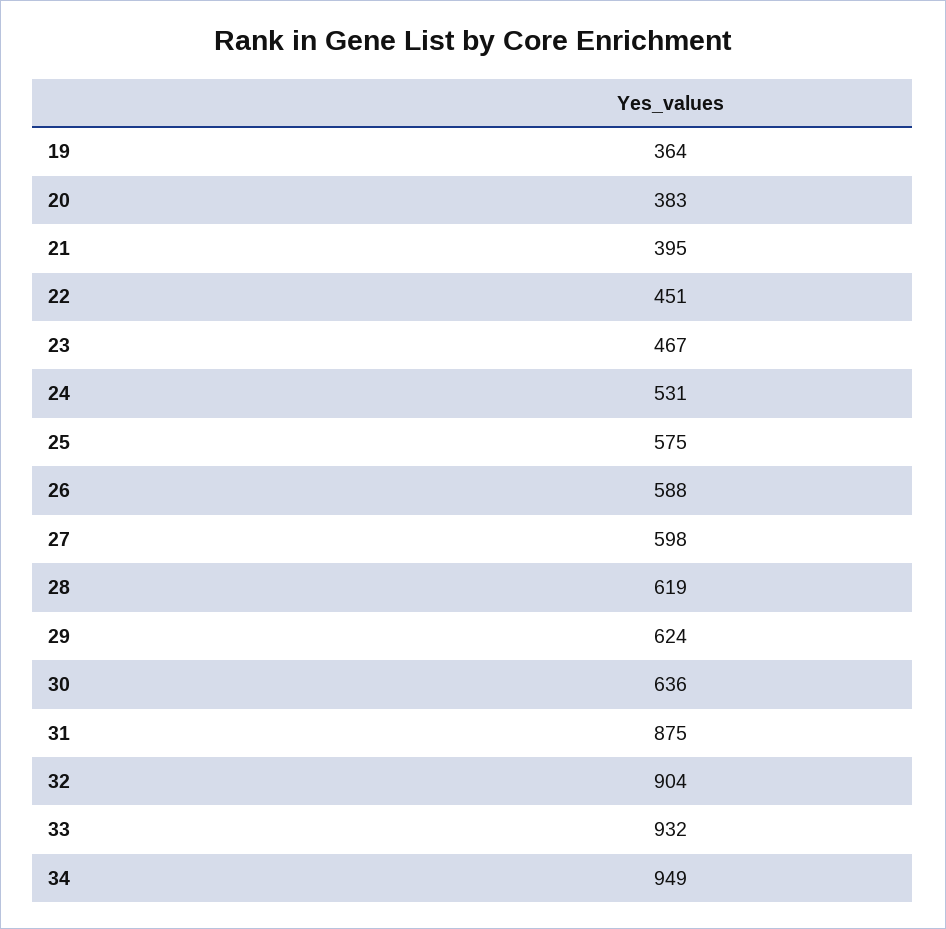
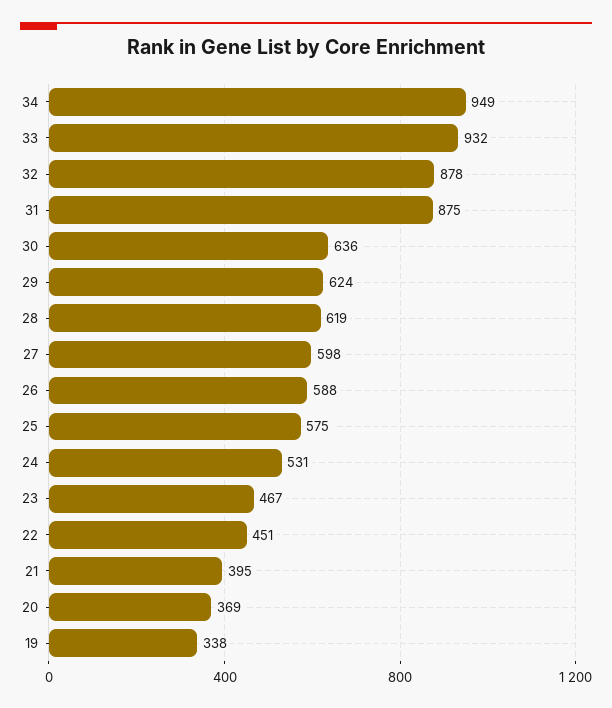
  {
-   "19": 364,
+   "19": 338,
-   "20": 383,
+   "20": 369,
    "21": 395,
    "22": 451,
    "23": 467,
    "24": 531,
    "25": 575,
    "26": 588,
    "27": 598,
    "28": 619,
    "29": 624,
    "30": 636,
    "31": 875,
-   "32": 904,
+   "32": 878,
    "33": 932,
    "34": 949
  }

